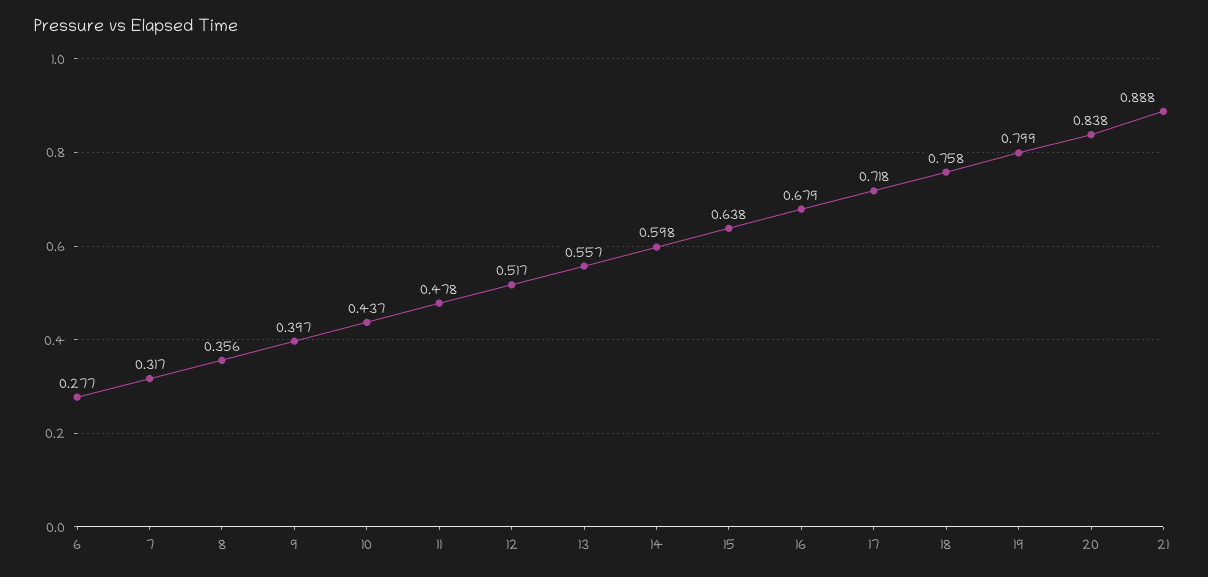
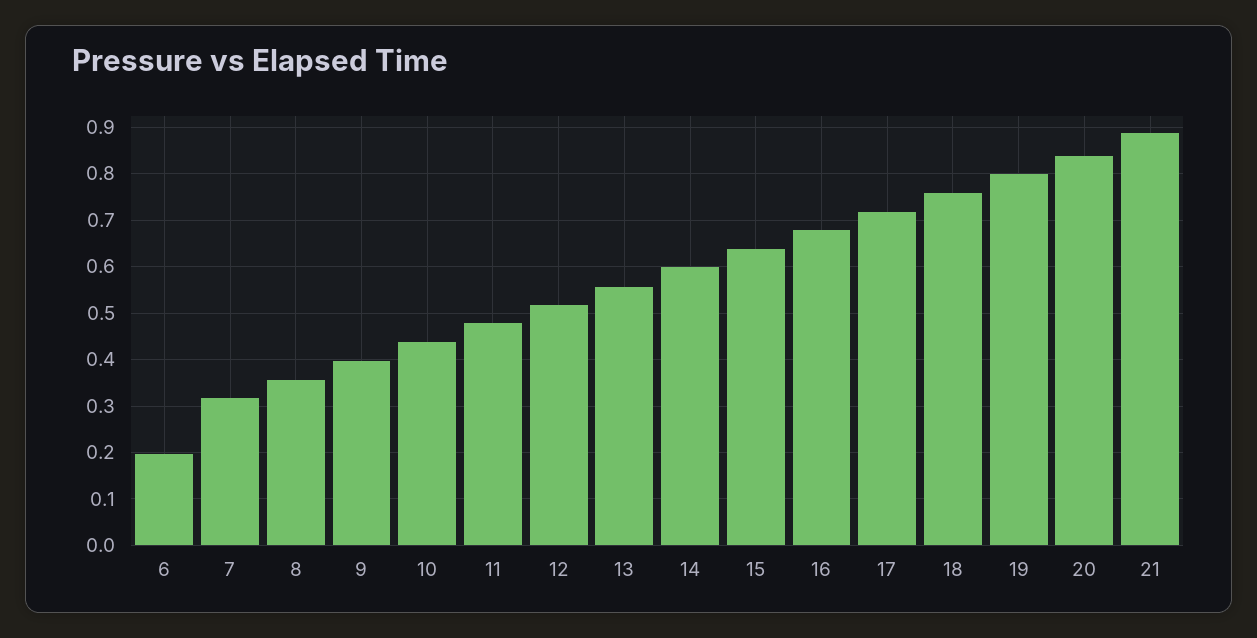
  {
-   "6": 0.277,
+   "6": 0.2,
    "7": 0.317,
    "8": 0.356,
    "9": 0.397,
    "10": 0.437,
    "11": 0.478,
    "12": 0.517,
    "13": 0.557,
    "14": 0.598,
    "15": 0.638,
    "16": 0.679,
    "17": 0.718,
    "18": 0.758,
    "19": 0.799,
    "20": 0.838,
    "21": 0.888
  }

